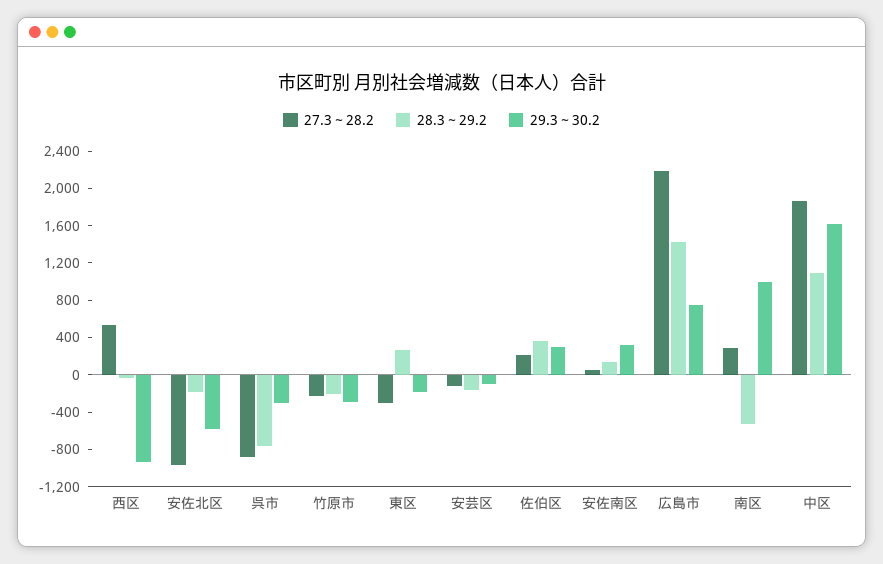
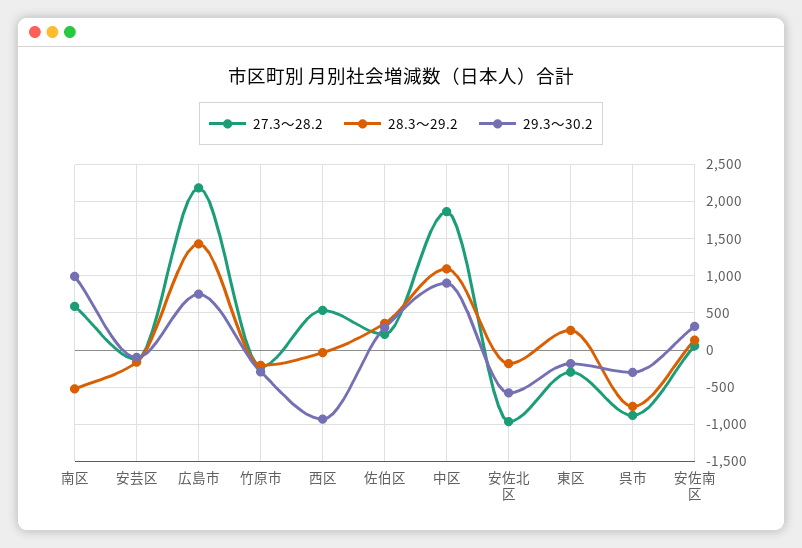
  {
    "27.3～28.2": {
      "西区": 500,
      "安佐北区": -1000,
      "呉市": -900,
      "竹原市": -200,
      "東区": -300,
      "安芸区": -100,
      "佐伯区": 200,
      "安佐南区": 100,
      "広島市": 2200,
-     "南区": 300,
+     "南区": 600,
      "中区": 1900
    },
    "28.3～29.2": {
      "西区": 0,
      "安佐北区": -200,
      "呉市": -800,
      "竹原市": -200,
      "東区": 300,
      "安芸区": -200,
      "佐伯区": 400,
      "安佐南区": 100,
      "広島市": 1400,
      "南区": -500,
      "中区": 1100
    },
    "29.3～30.2": {
      "西区": -900,
      "安佐北区": -600,
      "呉市": -300,
      "竹原市": -300,
      "東区": -200,
      "安芸区": -100,
      "佐伯区": 300,
      "安佐南区": 300,
      "広島市": 800,
      "南区": 1000,
-     "中区": 1600
+     "中区": 900
    }
  }

